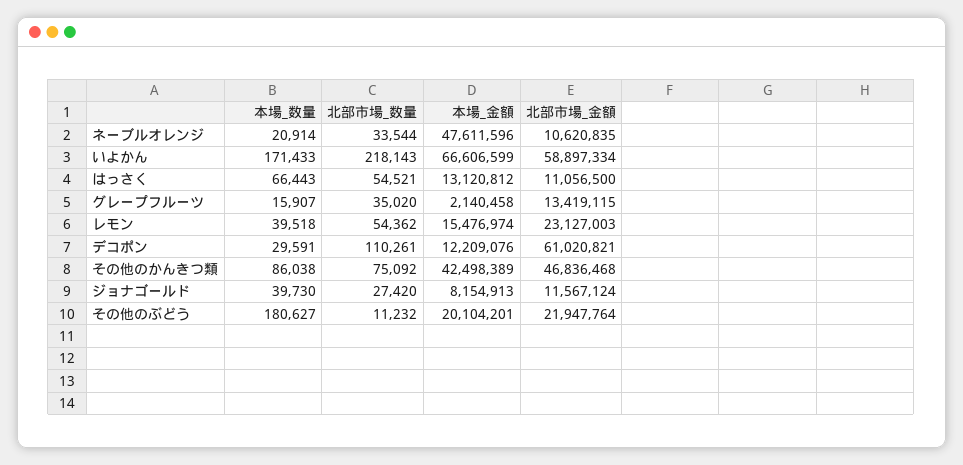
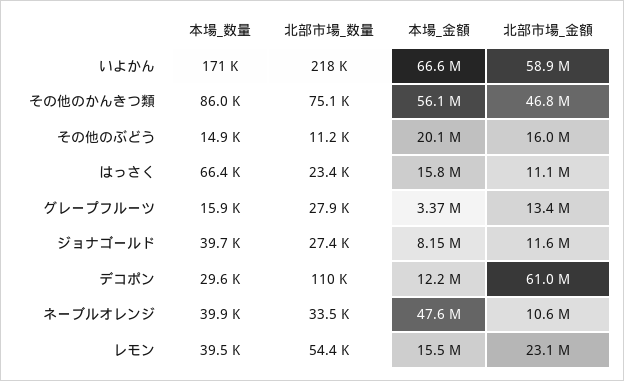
  {
    "本場_数量": {
-     "ネーブルオレンジ": 20914,
+     "ネーブルオレンジ": 39900,
      "いよかん": 171433,
      "はっさく": 66443,
      "グレープフルーツ": 15907,
      "レモン": 39518,
      "デコポン": 29591,
      "その他のかんきつ類": 86038,
      "ジョナゴールド": 39730,
-     "その他のぶどう": 180627
+     "その他のぶどう": 14900
    },
    "北部市場_数量": {
      "ネーブルオレンジ": 33544,
      "いよかん": 218143,
-     "はっさく": 54521,
+     "はっさく": 23400,
-     "グレープフルーツ": 35020,
+     "グレープフルーツ": 27900,
      "レモン": 54362,
      "デコポン": 110261,
      "その他のかんきつ類": 75092,
      "ジョナゴールド": 27420,
      "その他のぶどう": 11232
    },
    "本場_金額": {
      "ネーブルオレンジ": 47611596,
      "いよかん": 66606599,
-     "はっさく": 13120812,
+     "はっさく": 15800000,
-     "グレープフルーツ": 2140458,
+     "グレープフルーツ": 3370000,
      "レモン": 15476974,
      "デコポン": 12209076,
-     "その他のかんきつ類": 42498389,
+     "その他のかんきつ類": 56100000,
      "ジョナゴールド": 8154913,
      "その他のぶどう": 20104201
    },
    "北部市場_金額": {
      "ネーブルオレンジ": 10620835,
      "いよかん": 58897334,
      "はっさく": 11056500,
      "グレープフルーツ": 13419115,
      "レモン": 23127003,
      "デコポン": 61020821,
      "その他のかんきつ類": 46836468,
      "ジョナゴールド": 11567124,
-     "その他のぶどう": 21947764
+     "その他のぶどう": 16000000
    }
  }

